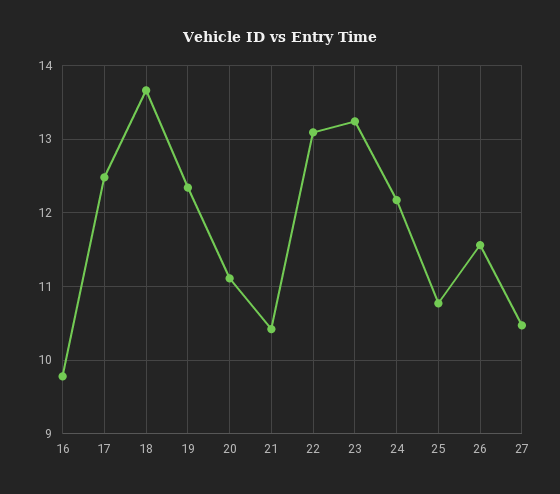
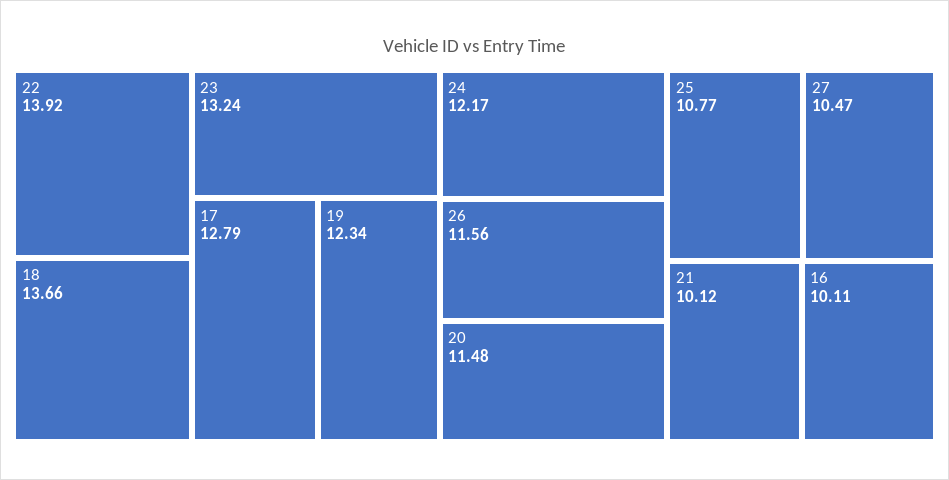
  {
-   "16": 9.8,
+   "16": 10.11,
-   "17": 12.5,
+   "17": 12.79,
    "18": 13.66,
    "19": 12.34,
-   "20": 11.1,
+   "20": 11.48,
-   "21": 10.4,
+   "21": 10.12,
-   "22": 13.1,
+   "22": 13.92,
    "23": 13.24,
    "24": 12.17,
    "25": 10.77,
    "26": 11.56,
    "27": 10.47
  }

